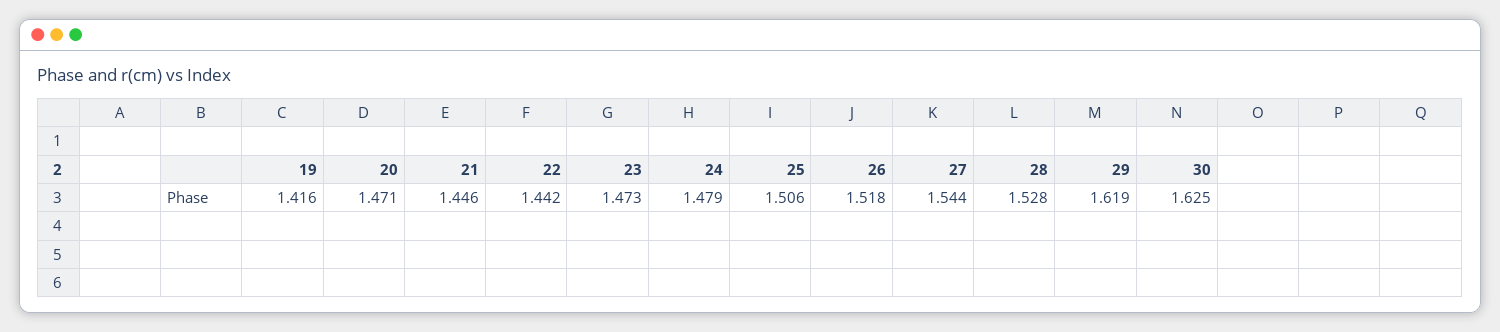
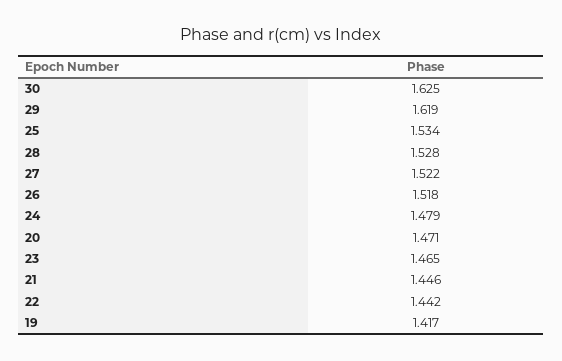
  {
-   "19": 1.416,
+   "19": 1.417,
    "20": 1.471,
    "21": 1.446,
    "22": 1.442,
-   "23": 1.473,
+   "23": 1.465,
    "24": 1.479,
-   "25": 1.506,
+   "25": 1.534,
    "26": 1.518,
-   "27": 1.544,
+   "27": 1.522,
    "28": 1.528,
    "29": 1.619,
    "30": 1.625
  }

